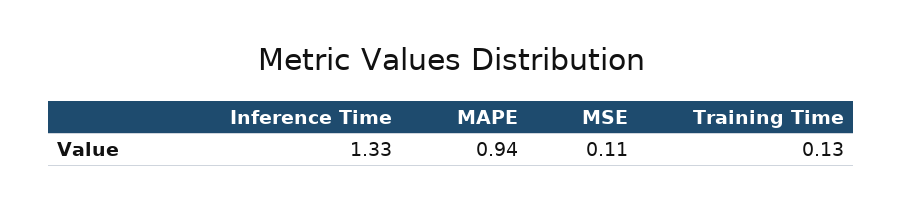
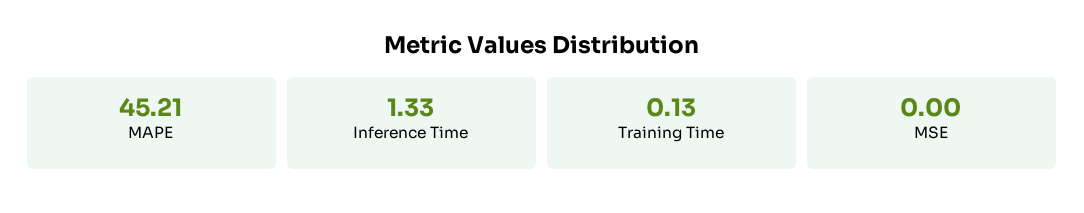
  {
    "Inference Time": 1.33,
-   "MAPE": 0.94,
+   "MAPE": 45.21,
-   "MSE": 0.11,
+   "MSE": 0,
    "Training Time": 0.13
  }

